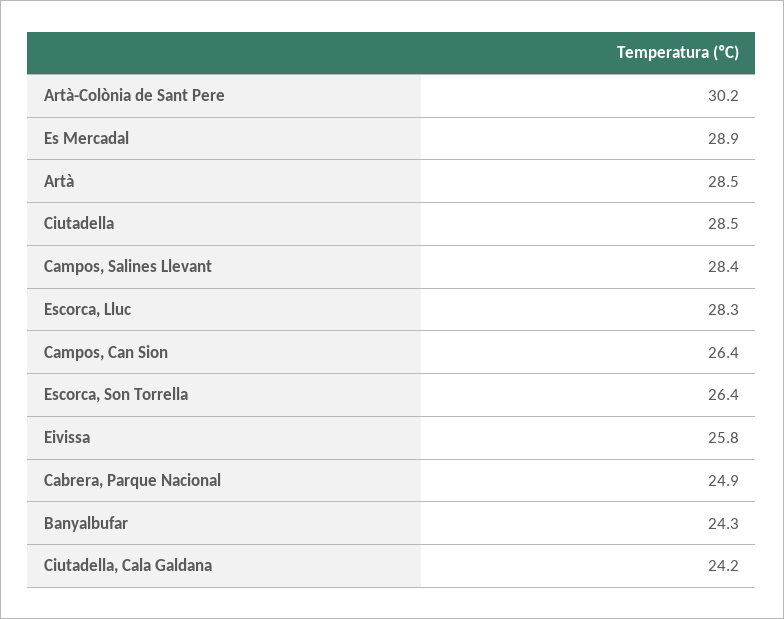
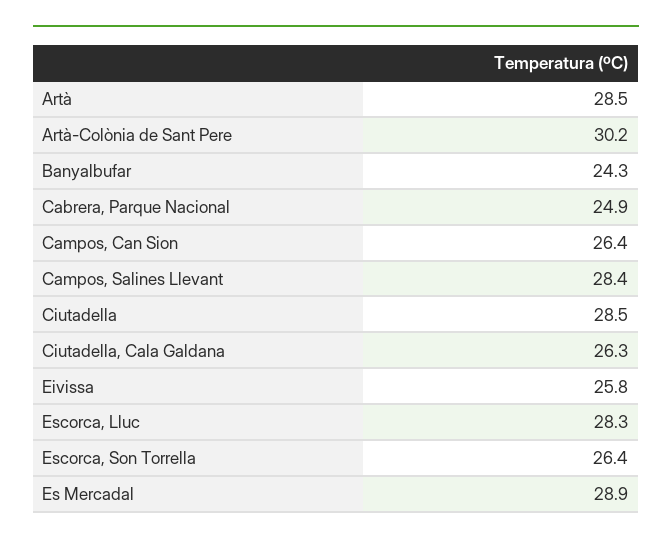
  {
    "Artà-Colònia de Sant Pere": 30.2,
    "Es Mercadal": 28.9,
    "Artà": 28.5,
    "Ciutadella": 28.5,
    "Campos, Salines Llevant": 28.4,
    "Escorca, Lluc": 28.3,
    "Campos, Can Sion": 26.4,
    "Escorca, Son Torrella": 26.4,
    "Eivissa": 25.8,
    "Cabrera, Parque Nacional": 24.9,
    "Banyalbufar": 24.3,
-   "Ciutadella, Cala Galdana": 24.2
+   "Ciutadella, Cala Galdana": 26.3
  }

